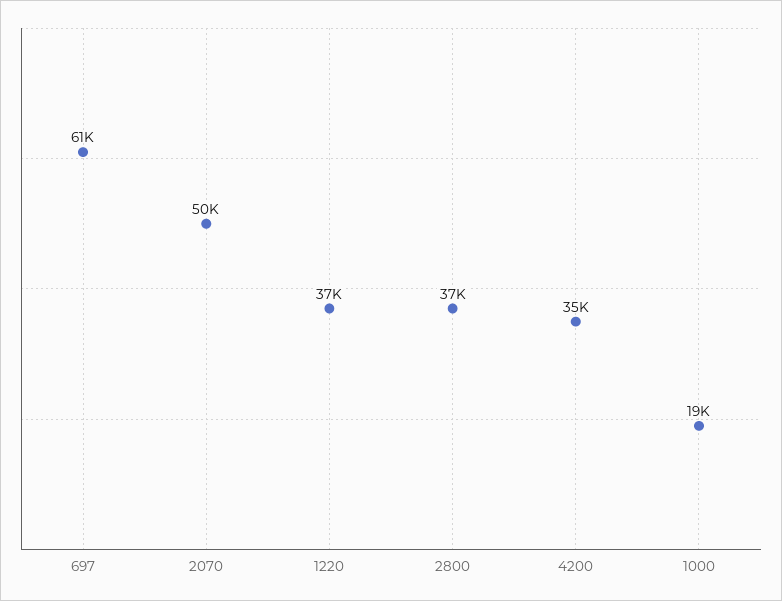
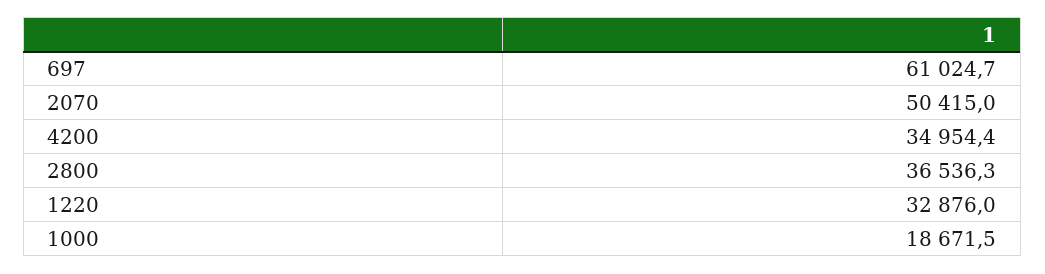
  {
    "697": 61024.7,
    "2070": 50415,
-   "1220": 37000,
+   "1220": 32876,
    "2800": 36536.3,
    "4200": 34954.4,
    "1000": 18671.5
  }

